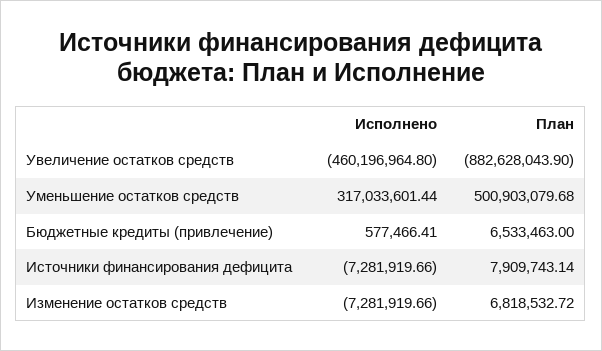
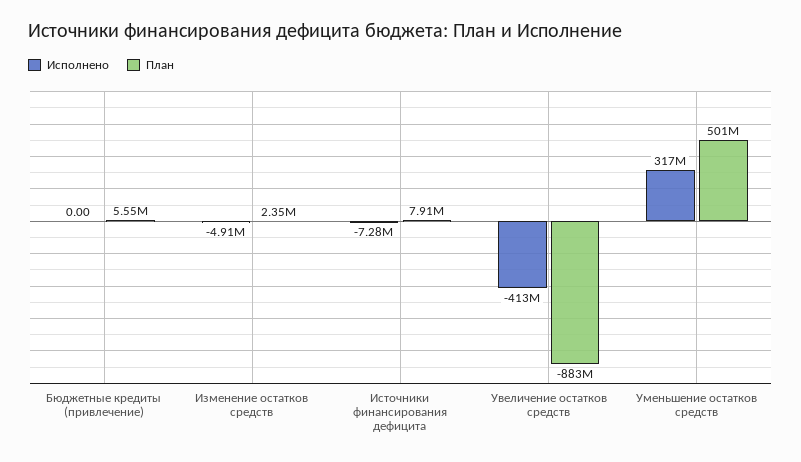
  {
    "Исполнено": {
-     "Увеличение остатков средств": -460196964.8,
+     "Увеличение остатков средств": -413000000,
      "Уменьшение остатков средств": 317033601.44,
-     "Бюджетные кредиты (привлечение)": 577466.41,
+     "Бюджетные кредиты (привлечение)": 0,
      "Источники финансирования дефицита": -7281919.66,
-     "Изменение остатков средств": -7281919.66
+     "Изменение остатков средств": -4910000
    },
    "План": {
      "Увеличение остатков средств": -882628043.9,
      "Уменьшение остатков средств": 500903079.68,
-     "Бюджетные кредиты (привлечение)": 6533463,
+     "Бюджетные кредиты (привлечение)": 5550000,
      "Источники финансирования дефицита": 7909743.14,
-     "Изменение остатков средств": 6818532.72
+     "Изменение остатков средств": 2350000
    }
  }

